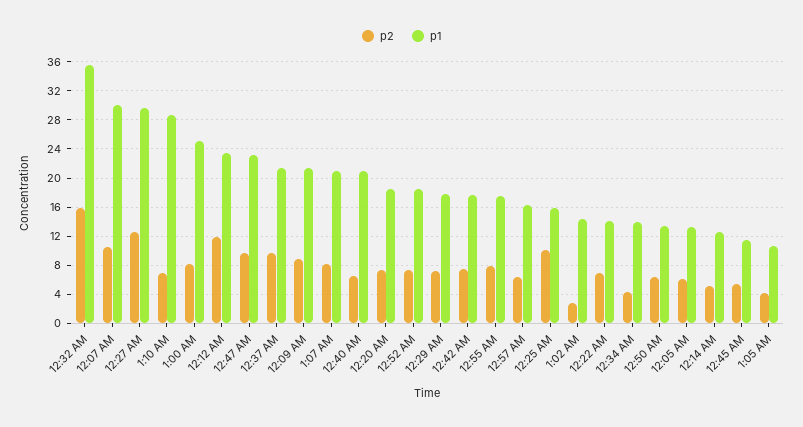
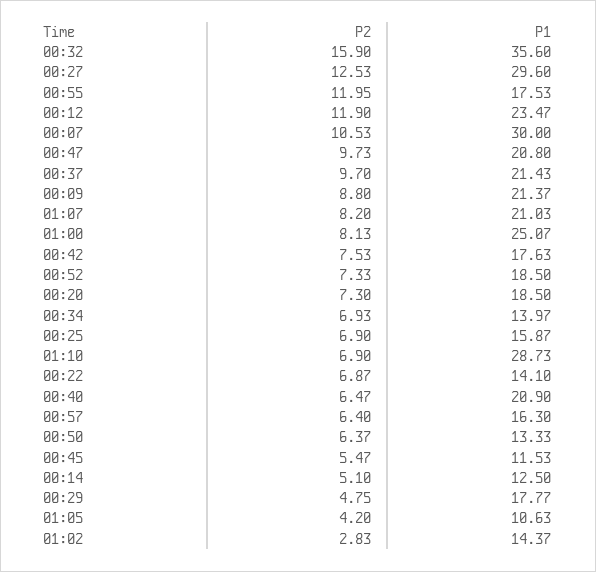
  {
    "p2": {
      "12:32 AM": 15.9,
      "12:07 AM": 10.53,
      "12:27 AM": 12.53,
      "1:10 AM": 6.9,
      "1:00 AM": 8.13,
      "12:12 AM": 11.9,
      "12:47 AM": 9.73,
      "12:37 AM": 9.7,
      "12:09 AM": 8.8,
      "1:07 AM": 8.2,
      "12:40 AM": 6.47,
      "12:20 AM": 7.3,
      "12:52 AM": 7.33,
-     "12:29 AM": 7,
+     "12:29 AM": 4.75,
      "12:42 AM": 7.53,
-     "12:55 AM": 8,
+     "12:55 AM": 11.95,
      "12:57 AM": 6.4,
-     "12:25 AM": 10,
+     "12:25 AM": 6.9,
      "1:02 AM": 2.83,
      "12:22 AM": 6.87,
-     "12:34 AM": 4,
+     "12:34 AM": 6.93,
      "12:50 AM": 6.37,
-     "12:05 AM": 6,
      "12:14 AM": 5.1,
      "12:45 AM": 5.47,
      "1:05 AM": 4.2
    },
    "p1": {
      "12:32 AM": 35.6,
      "12:07 AM": 30,
      "12:27 AM": 29.6,
      "1:10 AM": 28.73,
      "1:00 AM": 25.07,
      "12:12 AM": 23.47,
-     "12:47 AM": 23,
+     "12:47 AM": 20.8,
      "12:37 AM": 21.43,
      "12:09 AM": 21.37,
      "1:07 AM": 21.03,
      "12:40 AM": 20.9,
      "12:20 AM": 18.5,
      "12:52 AM": 18.5,
      "12:29 AM": 17.77,
      "12:42 AM": 17.63,
      "12:55 AM": 17.53,
      "12:57 AM": 16.3,
      "12:25 AM": 15.87,
      "1:02 AM": 14.37,
      "12:22 AM": 14.1,
      "12:34 AM": 13.97,
      "12:50 AM": 13.33,
-     "12:05 AM": 13,
      "12:14 AM": 12.5,
      "12:45 AM": 11.53,
      "1:05 AM": 10.63
    }
  }

